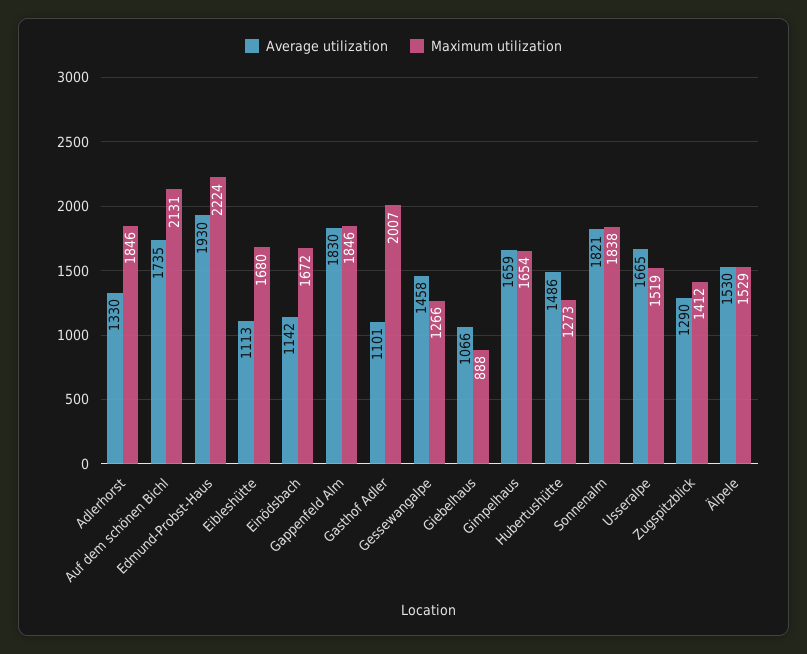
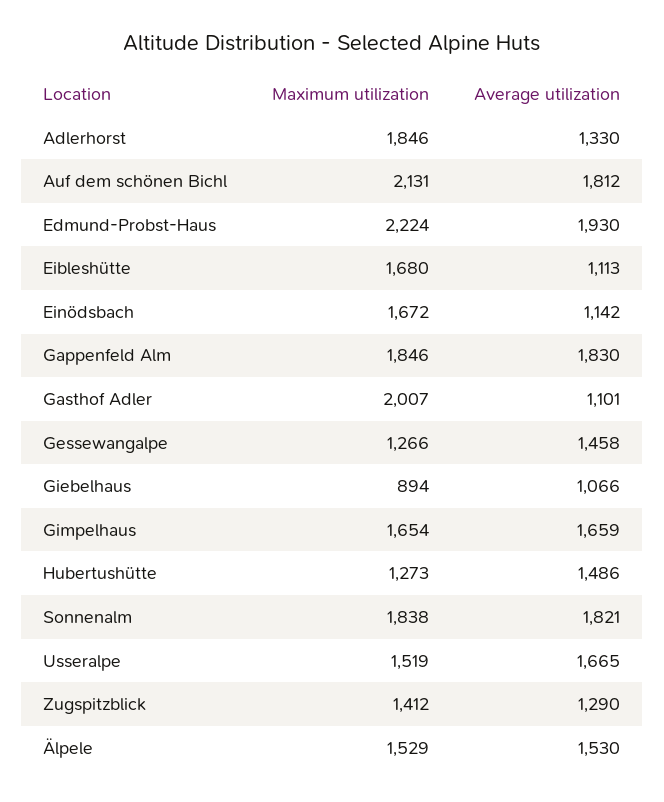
  {
    "Average utilization": {
      "Adlerhorst": 1330,
-     "Auf dem schönen Bichl": 1735,
+     "Auf dem schönen Bichl": 1812,
      "Edmund-Probst-Haus": 1930,
      "Eibleshütte": 1113,
      "Einödsbach": 1142,
      "Gappenfeld Alm": 1830,
      "Gasthof Adler": 1101,
      "Gessewangalpe": 1458,
      "Giebelhaus": 1066,
      "Gimpelhaus": 1659,
      "Hubertushütte": 1486,
      "Sonnenalm": 1821,
      "Usseralpe": 1665,
      "Zugspitzblick": 1290,
      "Älpele": 1530
    },
    "Maximum utilization": {
      "Adlerhorst": 1846,
      "Auf dem schönen Bichl": 2131,
      "Edmund-Probst-Haus": 2224,
      "Eibleshütte": 1680,
      "Einödsbach": 1672,
      "Gappenfeld Alm": 1846,
      "Gasthof Adler": 2007,
      "Gessewangalpe": 1266,
-     "Giebelhaus": 888,
+     "Giebelhaus": 894,
      "Gimpelhaus": 1654,
      "Hubertushütte": 1273,
      "Sonnenalm": 1838,
      "Usseralpe": 1519,
      "Zugspitzblick": 1412,
      "Älpele": 1529
    }
  }

